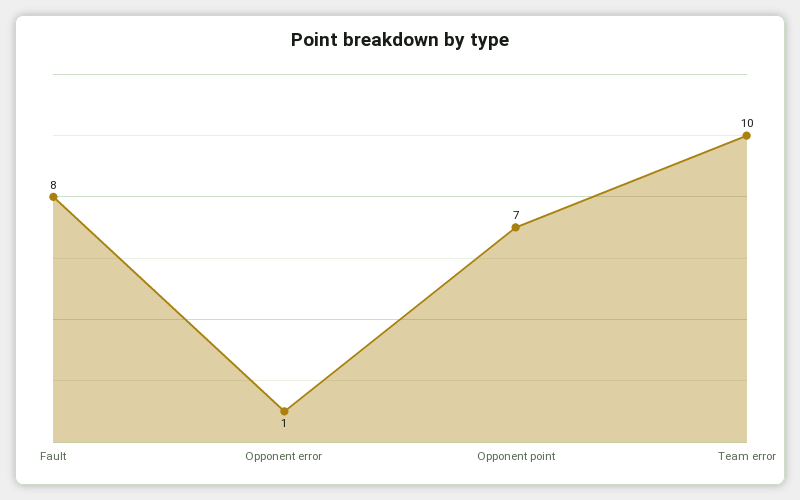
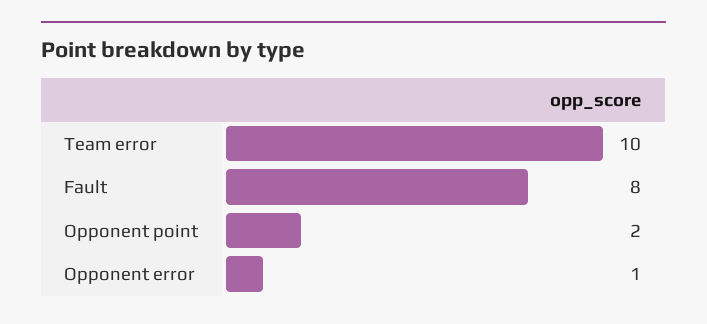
  {
    "Fault": 8,
    "Opponent error": 1,
-   "Opponent point": 7,
+   "Opponent point": 2,
    "Team error": 10
  }

